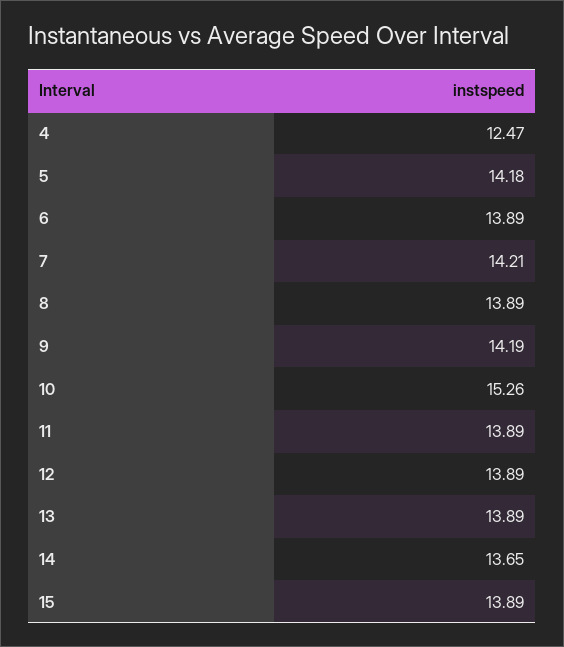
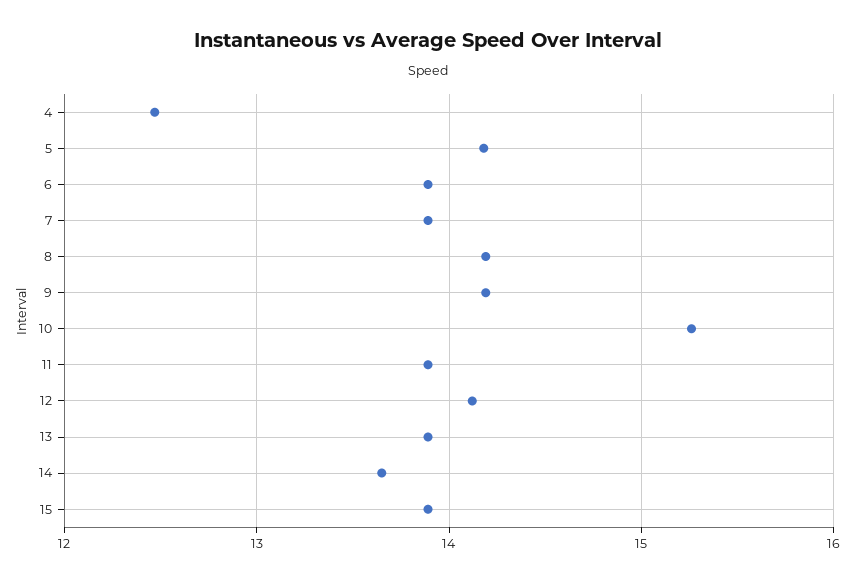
  {
    "4": 12.47,
    "5": 14.18,
    "6": 13.89,
-   "7": 14.21,
+   "7": 13.9,
-   "8": 13.89,
+   "8": 14.2,
    "9": 14.19,
    "10": 15.26,
    "11": 13.89,
-   "12": 13.89,
+   "12": 14.1,
    "13": 13.89,
    "14": 13.65,
    "15": 13.89
  }

